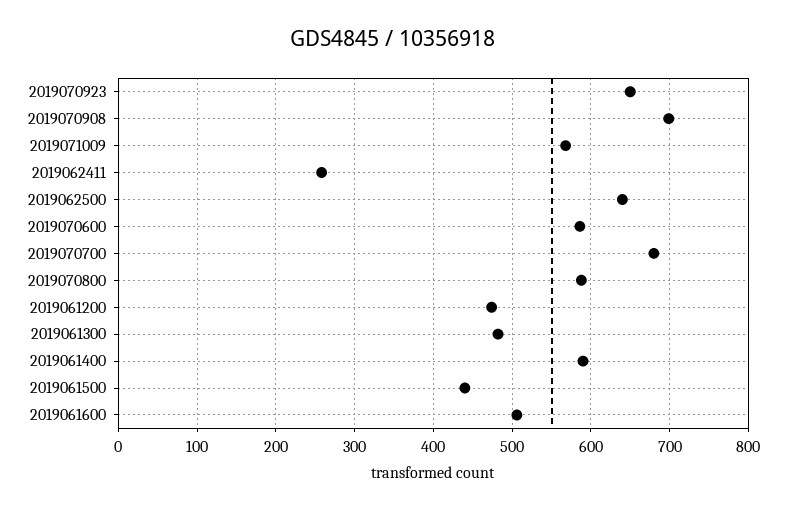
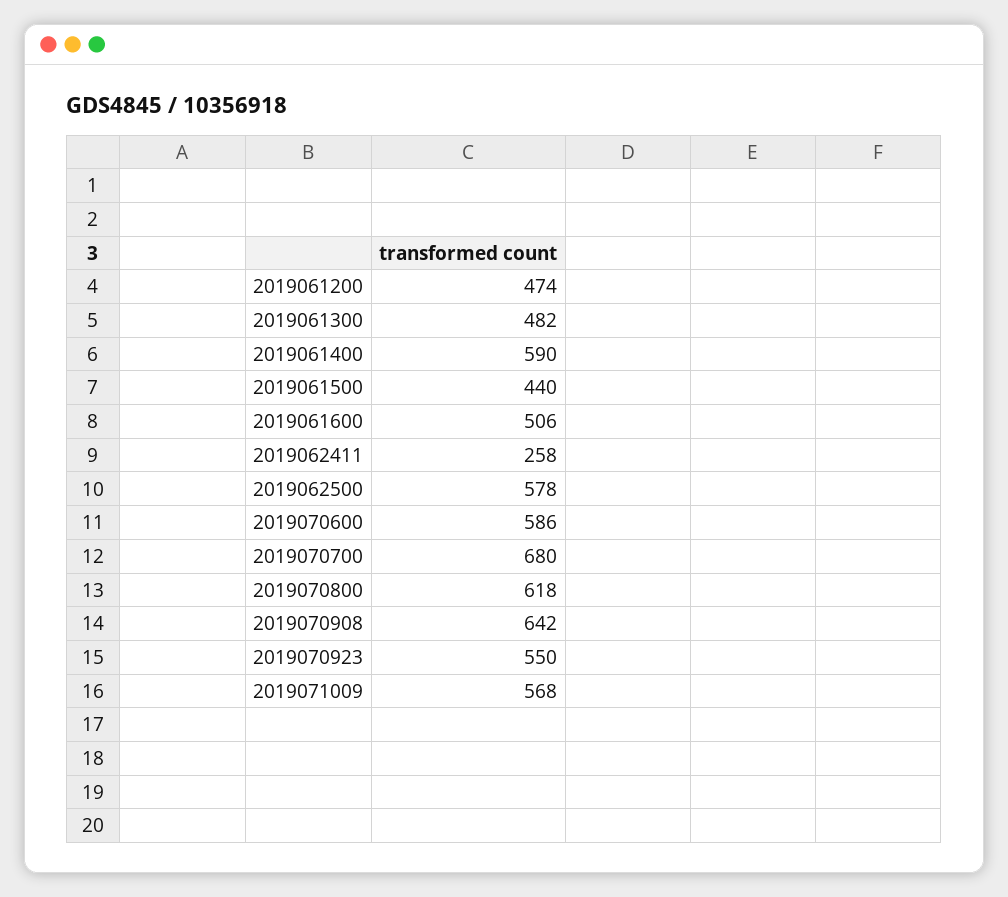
  {
-   "2019070923": 650,
+   "2019070923": 550,
-   "2019070908": 700,
+   "2019070908": 642,
    "2019071009": 568,
    "2019062411": 258,
-   "2019062500": 640,
+   "2019062500": 578,
    "2019070600": 586,
    "2019070700": 680,
-   "2019070800": 590,
+   "2019070800": 618,
    "2019061200": 474,
    "2019061300": 482,
    "2019061400": 590,
    "2019061500": 440,
    "2019061600": 506
  }

